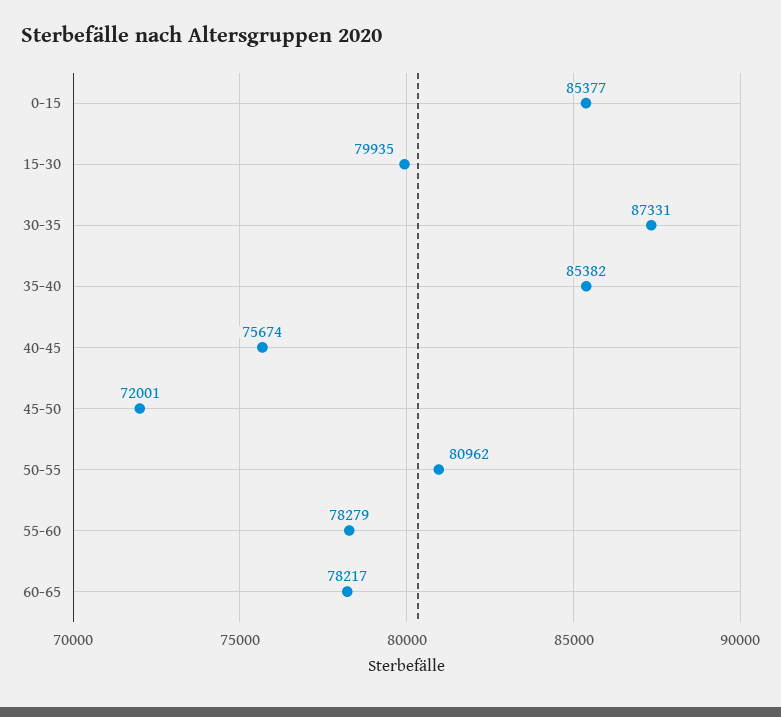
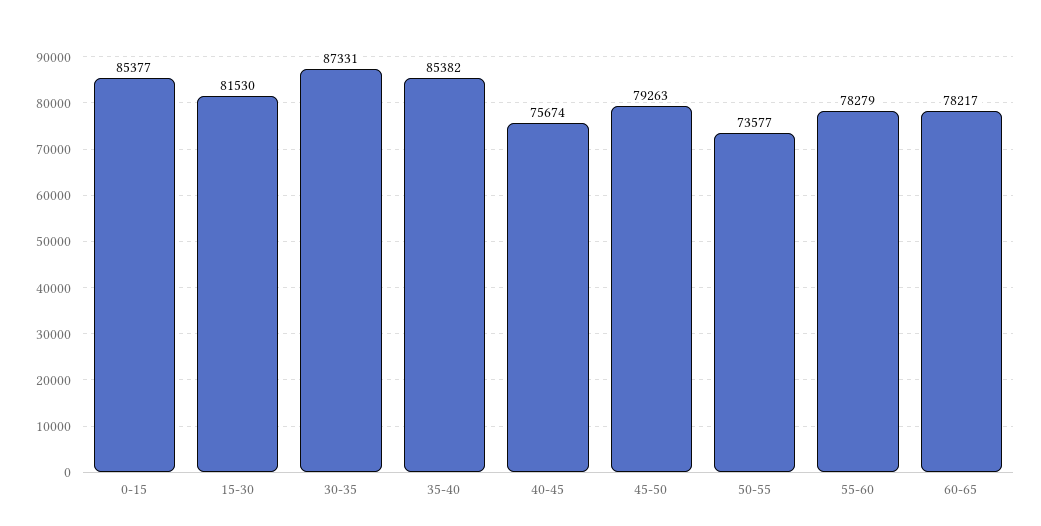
  {
    "0-15": 85377,
-   "15-30": 79935,
+   "15-30": 81530,
    "30-35": 87331,
    "35-40": 85382,
    "40-45": 75674,
-   "45-50": 72001,
+   "45-50": 79263,
-   "50-55": 80962,
+   "50-55": 73577,
    "55-60": 78279,
    "60-65": 78217
  }

